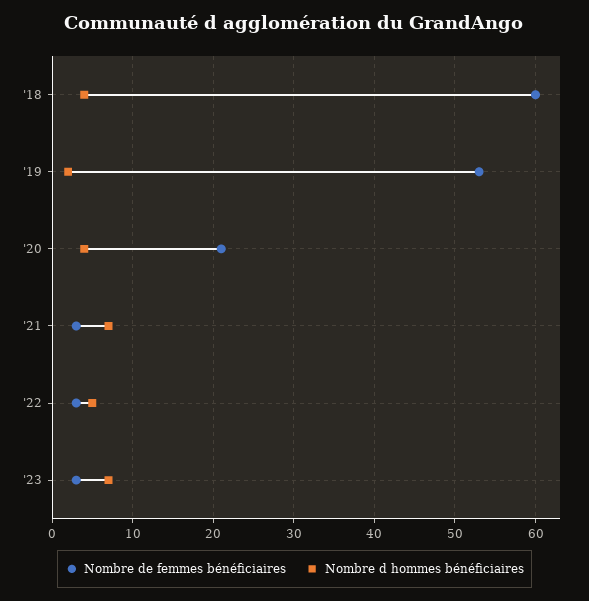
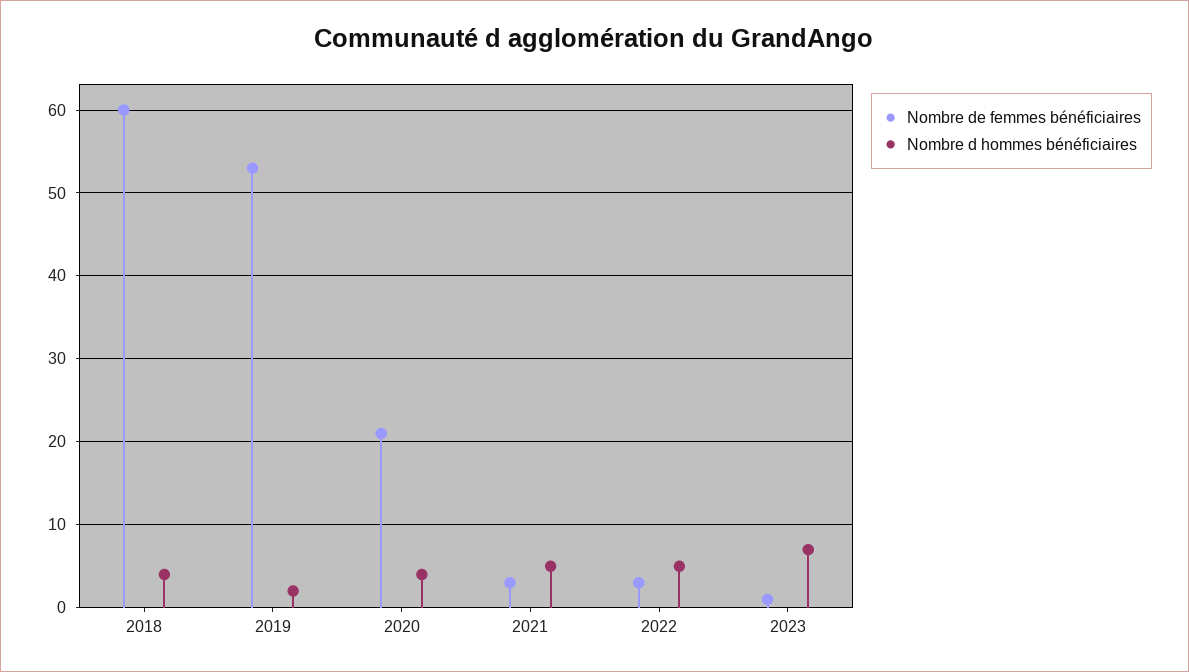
  {
    "Nombre de femmes bénéficiaires": {
      "'18": 60,
      "'19": 53,
      "'20": 21,
      "'21": 3,
      "'22": 3,
-     "'23": 3
+     "'23": 1
    },
    "Nombre d hommes bénéficiaires": {
      "'18": 4,
      "'19": 2,
      "'20": 4,
-     "'21": 7,
+     "'21": 5,
      "'22": 5,
      "'23": 7
    }
  }

